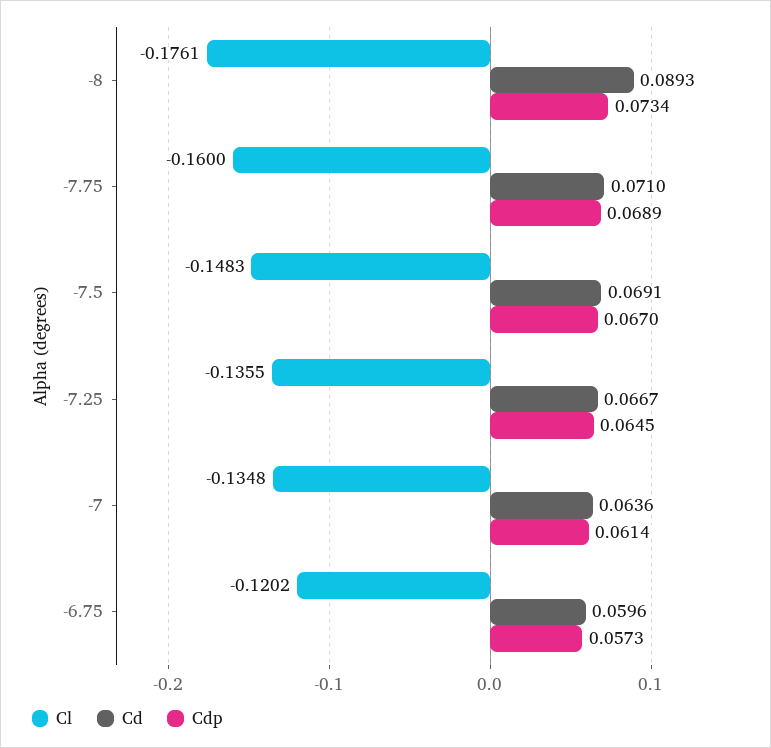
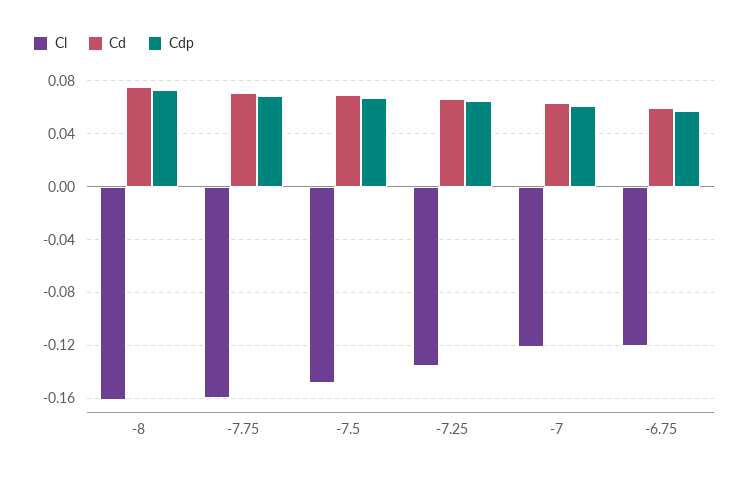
  {
    "Cl": {
-     "-8": -0.1761,
+     "-8": -0.16,
      "-7.75": -0.16,
      "-7.5": -0.1483,
      "-7.25": -0.1355,
-     "-7": -0.1348,
+     "-7": -0.12,
      "-6.75": -0.1202
    },
    "Cd": {
-     "-8": 0.0893,
+     "-8": 0.075,
      "-7.75": 0.071,
      "-7.5": 0.0691,
      "-7.25": 0.0667,
      "-7": 0.0636,
      "-6.75": 0.0596
    },
    "Cdp": {
      "-8": 0.0734,
      "-7.75": 0.0689,
      "-7.5": 0.067,
      "-7.25": 0.0645,
      "-7": 0.0614,
      "-6.75": 0.0573
    }
  }

